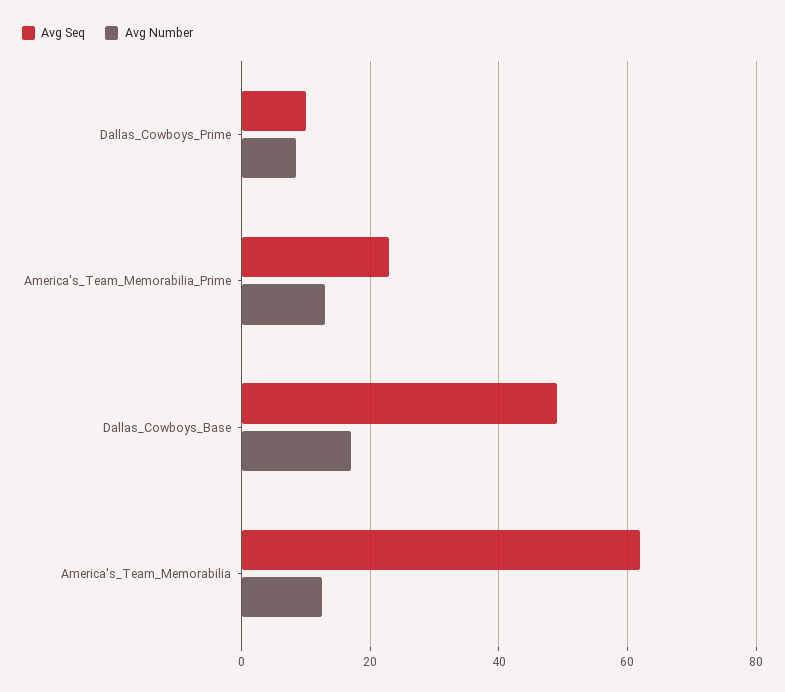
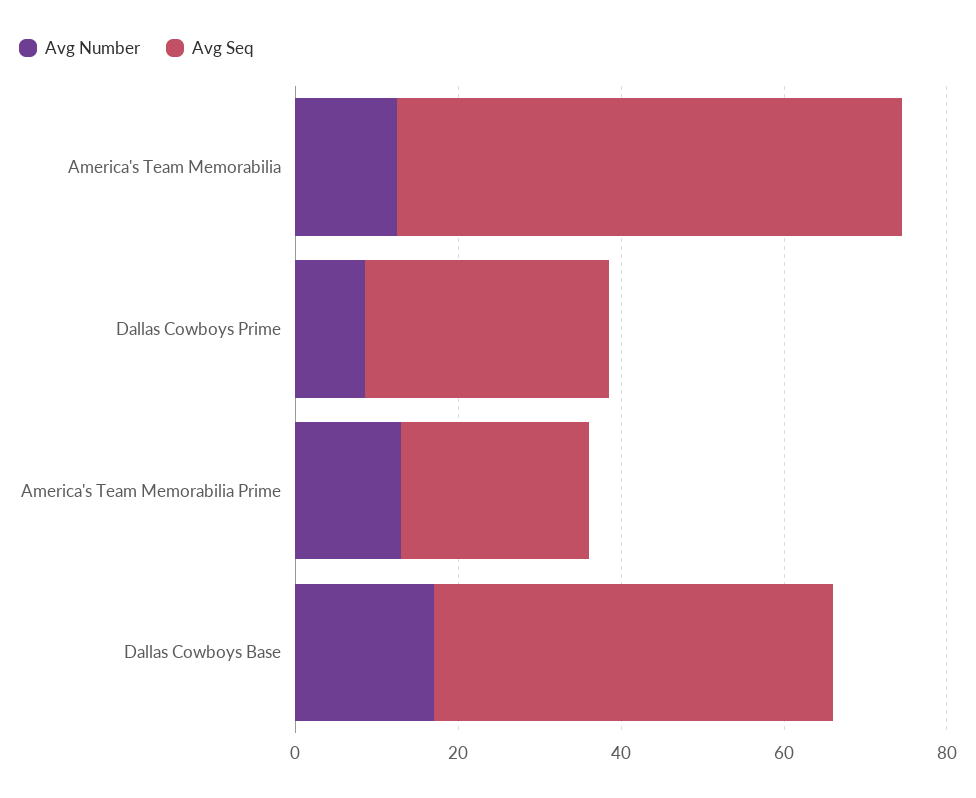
  {
    "Avg Seq": {
-     "Dallas_Cowboys_Prime": 10,
+     "Dallas_Cowboys_Prime": 30,
      "America's_Team_Memorabilia_Prime": 24,
      "Dallas_Cowboys_Base": 50,
      "America's_Team_Memorabilia": 62
    },
    "Avg Number": {
      "Dallas_Cowboys_Prime": 8,
      "America's_Team_Memorabilia_Prime": 14,
      "Dallas_Cowboys_Base": 18,
      "America's_Team_Memorabilia": 12
    }
  }

